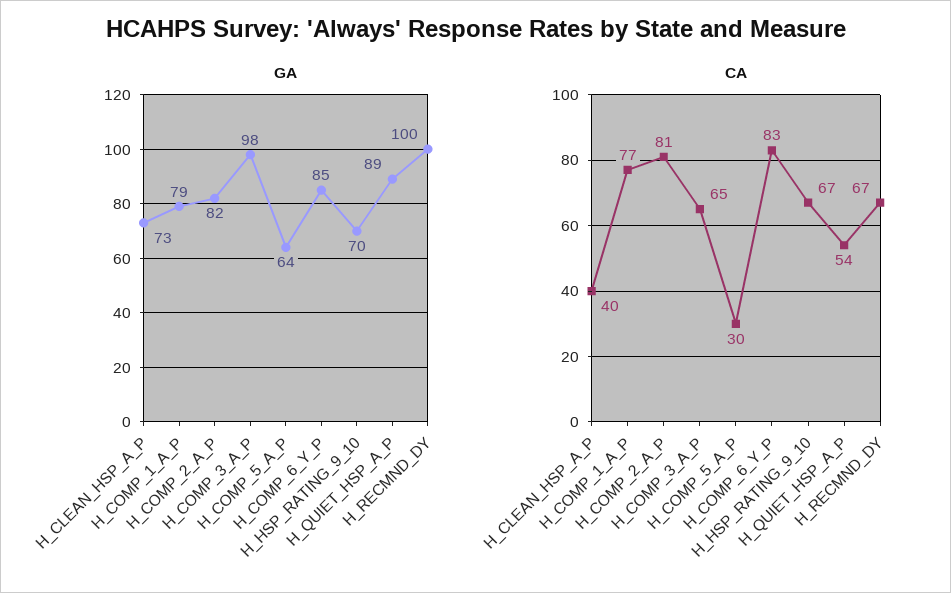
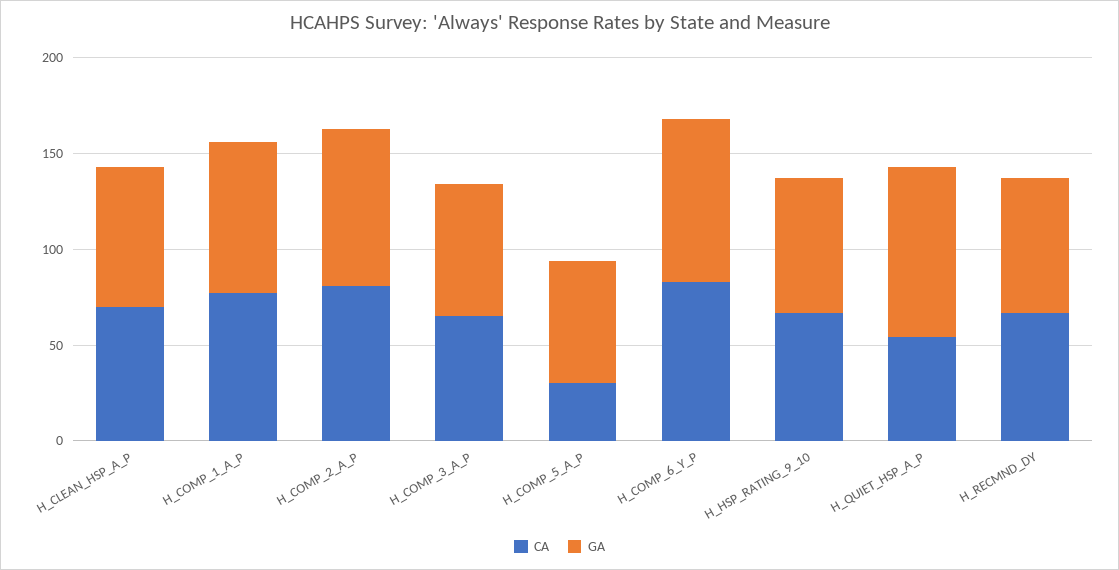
  {
    "GA": {
      "H_CLEAN_HSP_A_P": 73,
      "H_COMP_1_A_P": 79,
      "H_COMP_2_A_P": 82,
-     "H_COMP_3_A_P": 98,
+     "H_COMP_3_A_P": 70,
      "H_COMP_5_A_P": 64,
      "H_COMP_6_Y_P": 85,
      "H_HSP_RATING_9_10": 70,
      "H_QUIET_HSP_A_P": 89,
-     "H_RECMND_DY": 100
+     "H_RECMND_DY": 70
    },
    "CA": {
-     "H_CLEAN_HSP_A_P": 40,
+     "H_CLEAN_HSP_A_P": 70,
      "H_COMP_1_A_P": 77,
      "H_COMP_2_A_P": 81,
      "H_COMP_3_A_P": 65,
      "H_COMP_5_A_P": 30,
      "H_COMP_6_Y_P": 83,
      "H_HSP_RATING_9_10": 67,
      "H_QUIET_HSP_A_P": 54,
      "H_RECMND_DY": 67
    }
  }

